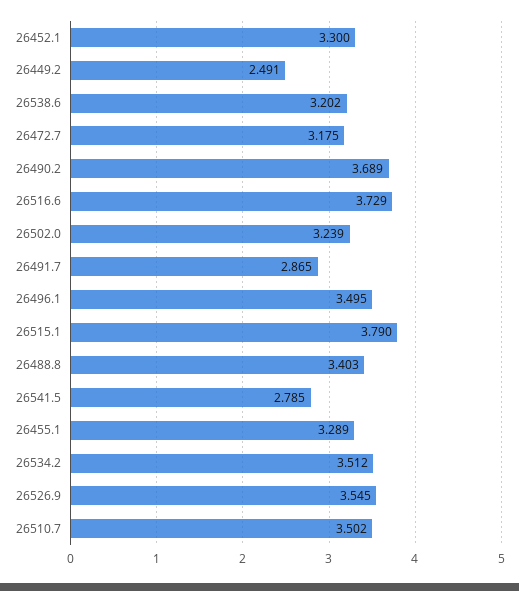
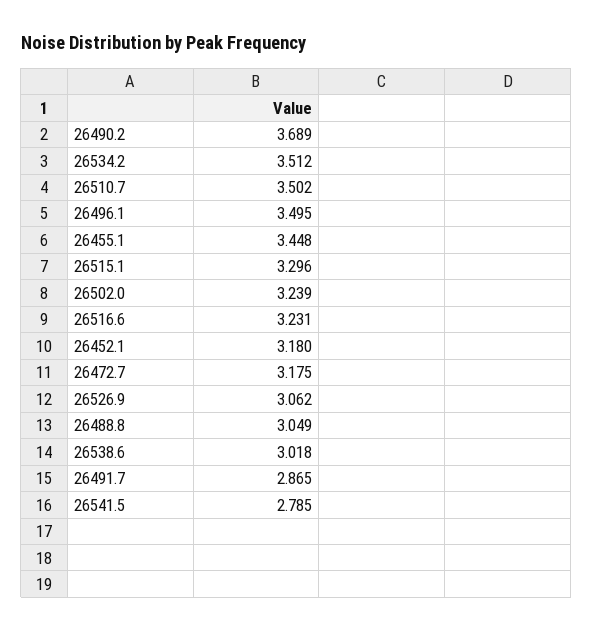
  {
-   "26452.1": 3.3,
+   "26452.1": 3.18,
-   "26449.2": 2.491,
-   "26538.6": 3.202,
+   "26538.6": 3.018,
    "26472.7": 3.175,
    "26490.2": 3.689,
-   "26516.6": 3.729,
+   "26516.6": 3.231,
    "26502.0": 3.239,
    "26491.7": 2.865,
    "26496.1": 3.495,
-   "26515.1": 3.79,
+   "26515.1": 3.296,
-   "26488.8": 3.403,
+   "26488.8": 3.049,
    "26541.5": 2.785,
-   "26455.1": 3.289,
+   "26455.1": 3.448,
    "26534.2": 3.512,
-   "26526.9": 3.545,
+   "26526.9": 3.062,
    "26510.7": 3.502
  }

